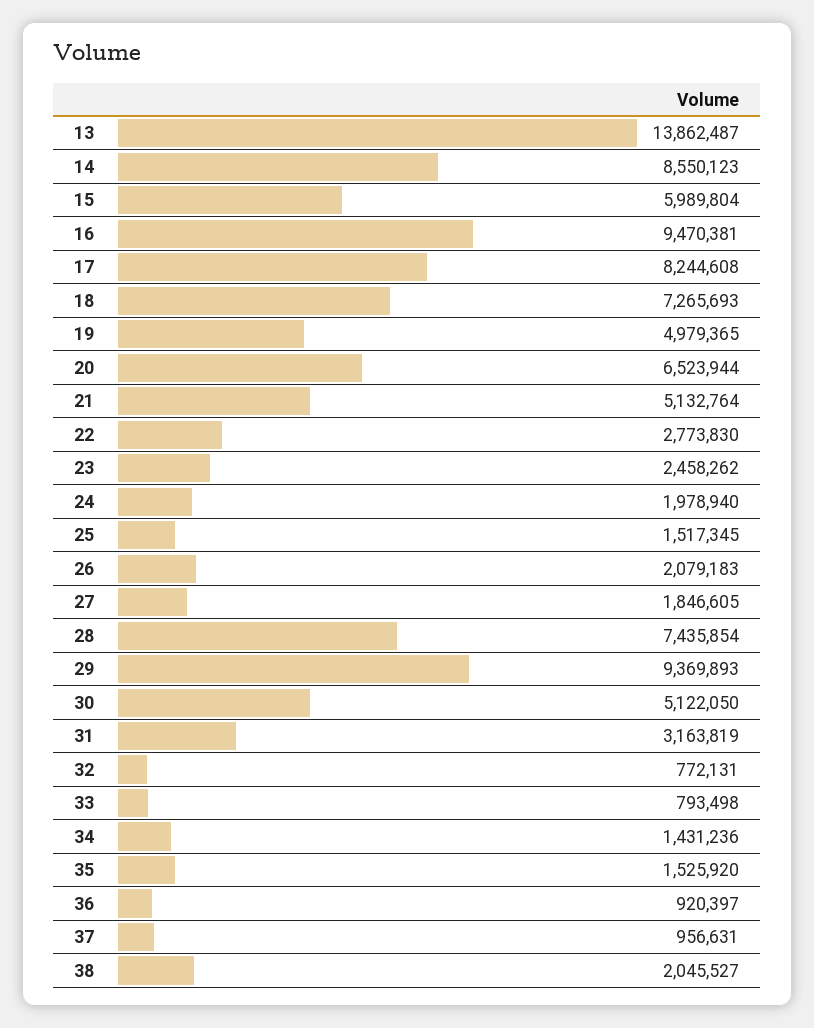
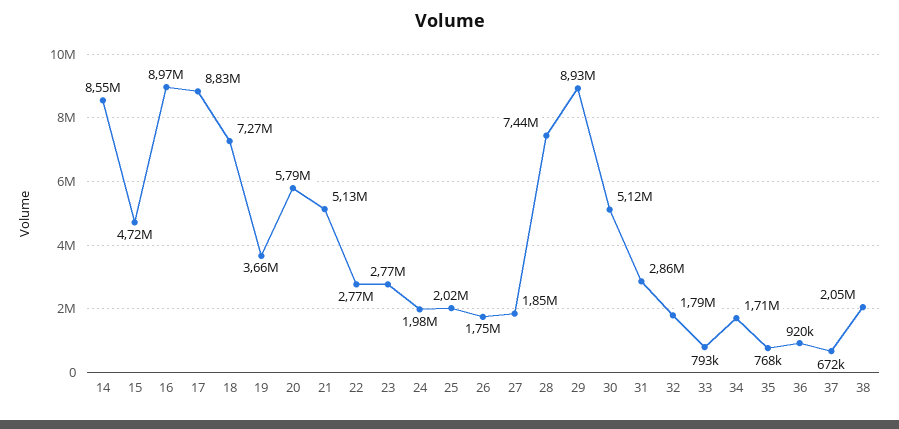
  {
-   "13": 13862487,
    "14": 8550123,
-   "15": 5989804,
+   "15": 4720000,
-   "16": 9470381,
+   "16": 8970000,
-   "17": 8244608,
+   "17": 8830000,
    "18": 7265693,
-   "19": 4979365,
+   "19": 3660000,
-   "20": 6523944,
+   "20": 5790000,
    "21": 5132764,
    "22": 2773830,
-   "23": 2458262,
+   "23": 2770000,
    "24": 1978940,
-   "25": 1517345,
+   "25": 2020000,
-   "26": 2079183,
+   "26": 1750000,
    "27": 1846605,
    "28": 7435854,
-   "29": 9369893,
+   "29": 8930000,
    "30": 5122050,
-   "31": 3163819,
+   "31": 2860000,
-   "32": 772131,
+   "32": 1790000,
    "33": 793498,
-   "34": 1431236,
+   "34": 1710000,
-   "35": 1525920,
+   "35": 768000,
    "36": 920397,
-   "37": 956631,
+   "37": 672000,
    "38": 2045527
  }

